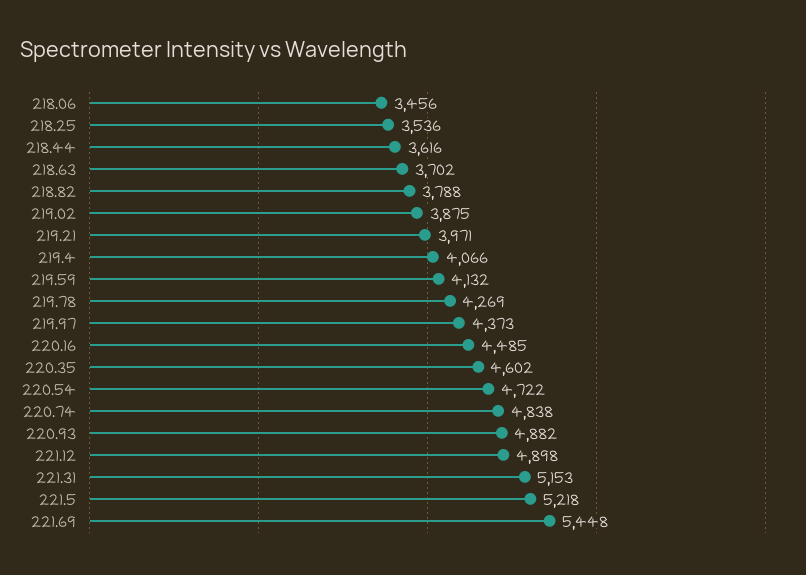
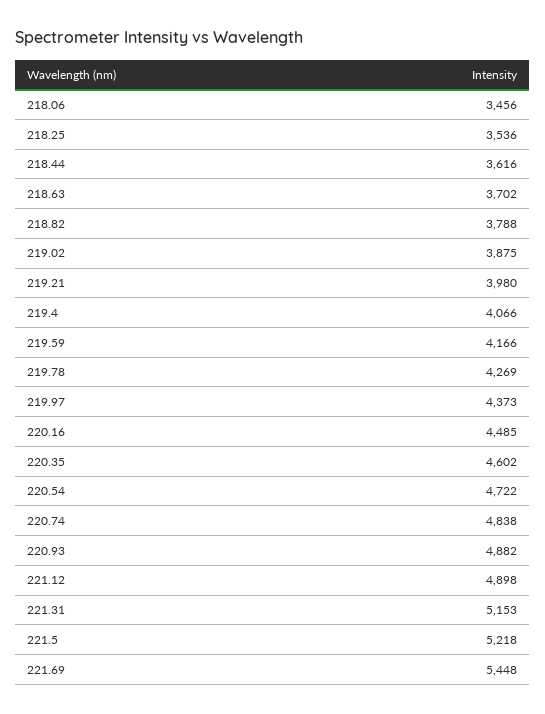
  {
    "218.06": 3456,
    "218.25": 3536,
    "218.44": 3616,
    "218.63": 3702,
    "218.82": 3788,
    "219.02": 3875,
-   "219.21": 3971,
+   "219.21": 3980,
    "219.4": 4066,
-   "219.59": 4132,
+   "219.59": 4166,
    "219.78": 4269,
    "219.97": 4373,
    "220.16": 4485,
    "220.35": 4602,
    "220.54": 4722,
    "220.74": 4838,
    "220.93": 4882,
    "221.12": 4898,
    "221.31": 5153,
    "221.5": 5218,
    "221.69": 5448
  }

